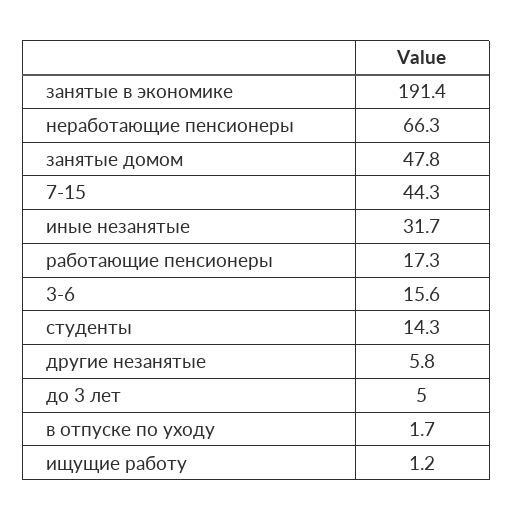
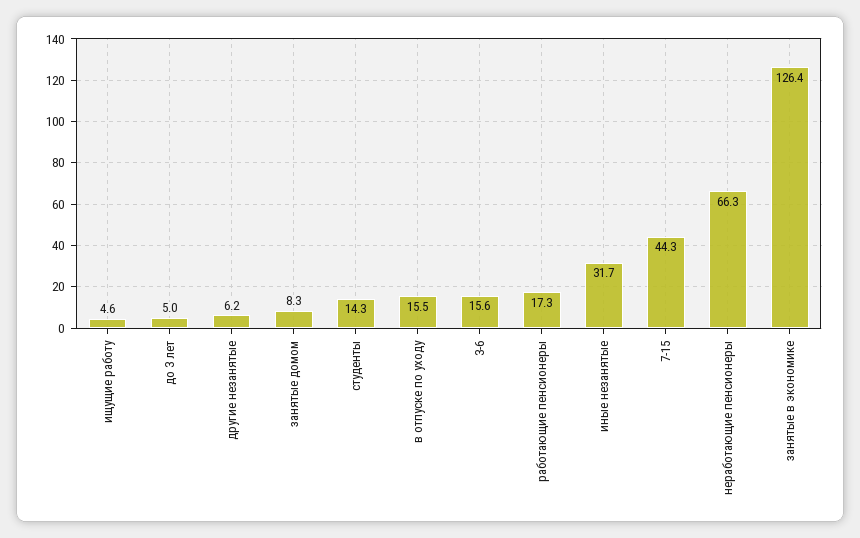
  {
-   "занятые в экономике": 191.4,
+   "занятые в экономике": 126.4,
    "неработающие пенсионеры": 66.3,
-   "занятые домом": 47.8,
+   "занятые домом": 8.3,
    "7-15": 44.3,
    "иные незанятые": 31.7,
    "работающие пенсионеры": 17.3,
    "3-6": 15.6,
    "студенты": 14.3,
-   "другие незанятые": 5.8,
+   "другие незанятые": 6.2,
    "до 3 лет": 5,
-   "в отпуске по уходу": 1.7,
+   "в отпуске по уходу": 15.5,
-   "ищущие работу": 1.2
+   "ищущие работу": 4.6
  }

